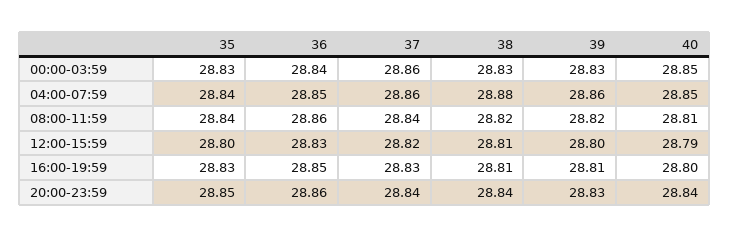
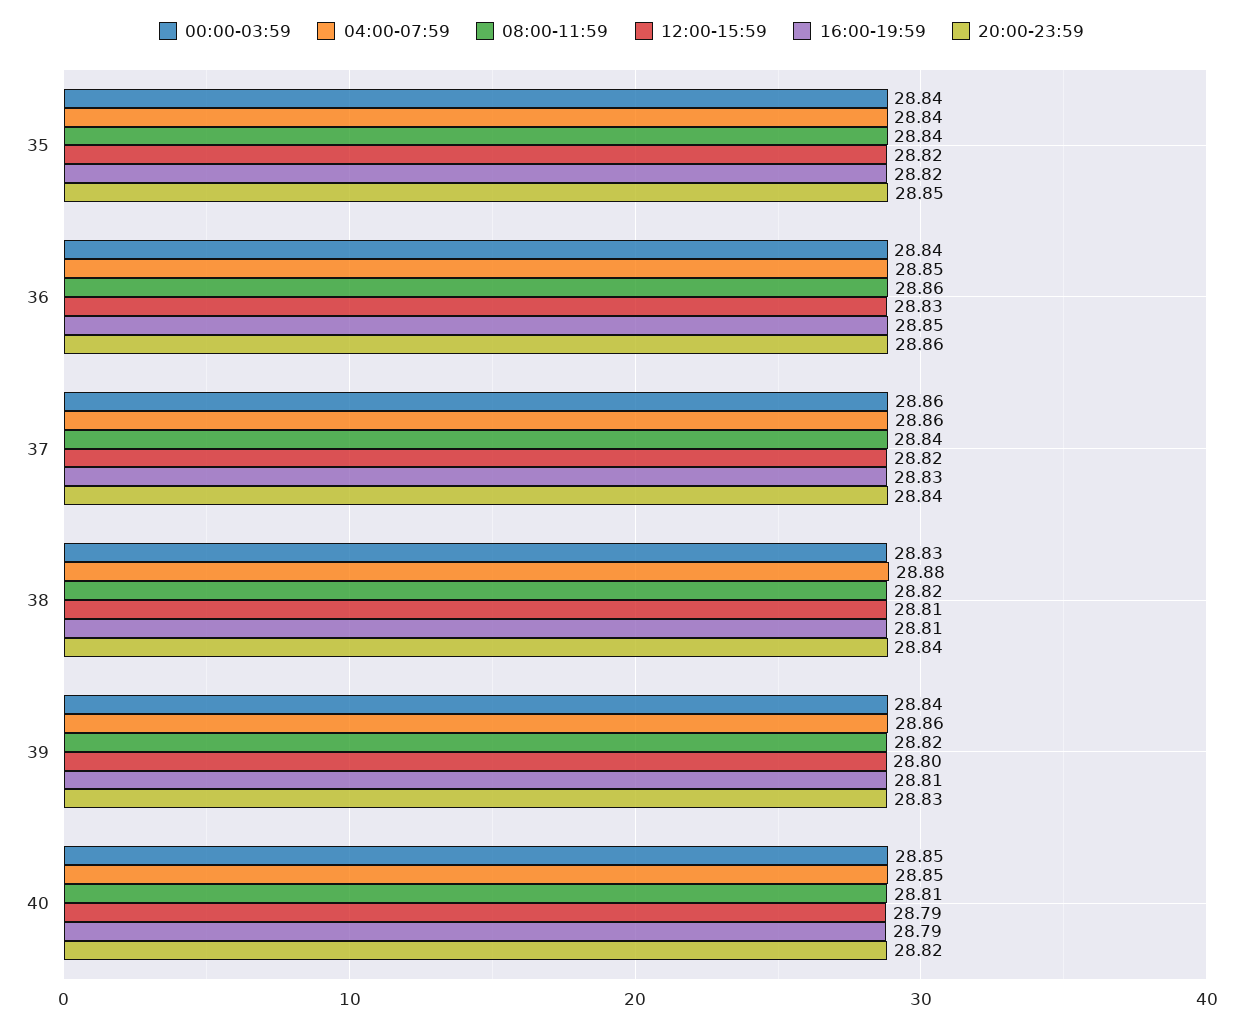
  {
    "00:00-03:59": {
-     "35": 28.83,
+     "35": 28.84,
      "36": 28.84,
      "37": 28.86,
      "38": 28.83,
-     "39": 28.83,
+     "39": 28.84,
      "40": 28.85
    },
    "04:00-07:59": {
      "35": 28.84,
      "36": 28.85,
      "37": 28.86,
      "38": 28.88,
      "39": 28.86,
      "40": 28.85
    },
    "08:00-11:59": {
      "35": 28.84,
      "36": 28.86,
      "37": 28.84,
      "38": 28.82,
      "39": 28.82,
      "40": 28.81
    },
    "12:00-15:59": {
-     "35": 28.8,
+     "35": 28.82,
      "36": 28.83,
      "37": 28.82,
      "38": 28.81,
      "39": 28.8,
      "40": 28.79
    },
    "16:00-19:59": {
-     "35": 28.83,
+     "35": 28.82,
      "36": 28.85,
      "37": 28.83,
      "38": 28.81,
      "39": 28.81,
-     "40": 28.8
+     "40": 28.79
    },
    "20:00-23:59": {
      "35": 28.85,
      "36": 28.86,
      "37": 28.84,
      "38": 28.84,
      "39": 28.83,
-     "40": 28.84
+     "40": 28.82
    }
  }

